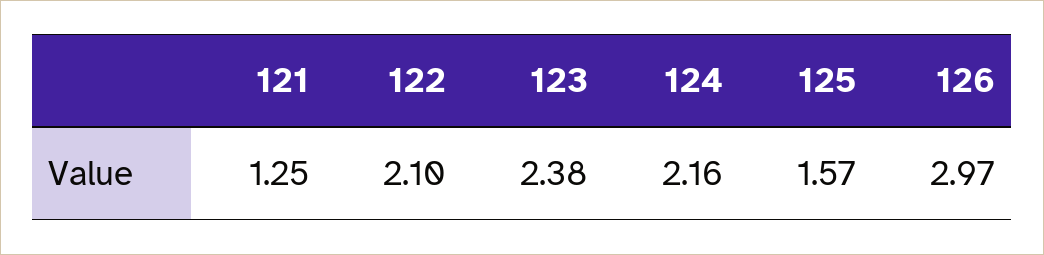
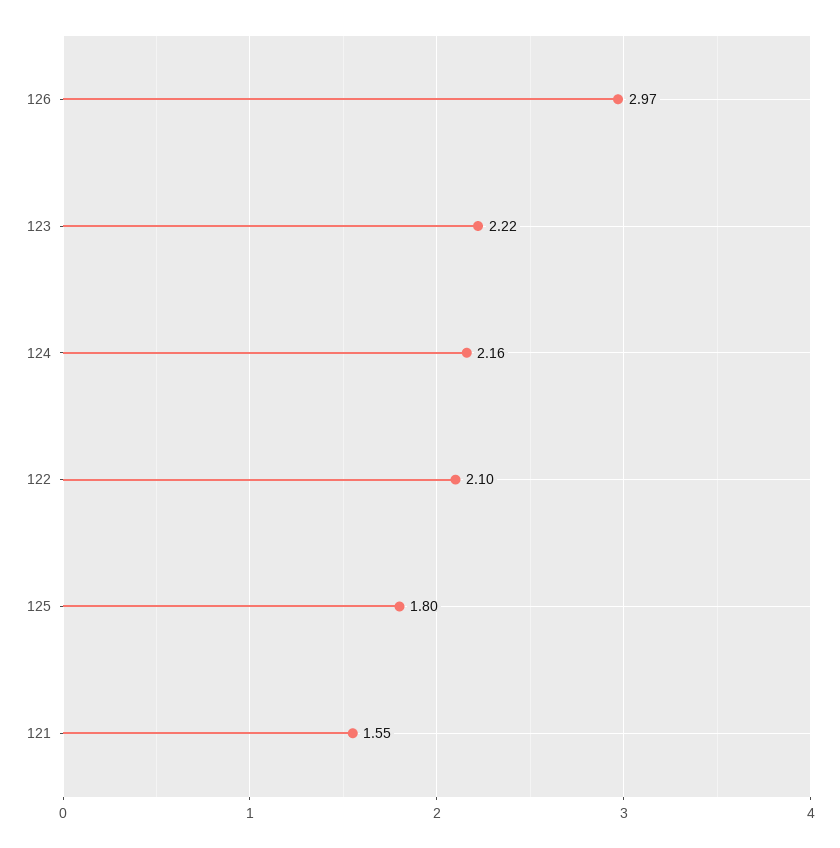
  {
-   "121": 1.25,
+   "121": 1.55,
    "122": 2.1,
-   "123": 2.38,
+   "123": 2.22,
    "124": 2.16,
-   "125": 1.57,
+   "125": 1.8,
    "126": 2.97
  }

